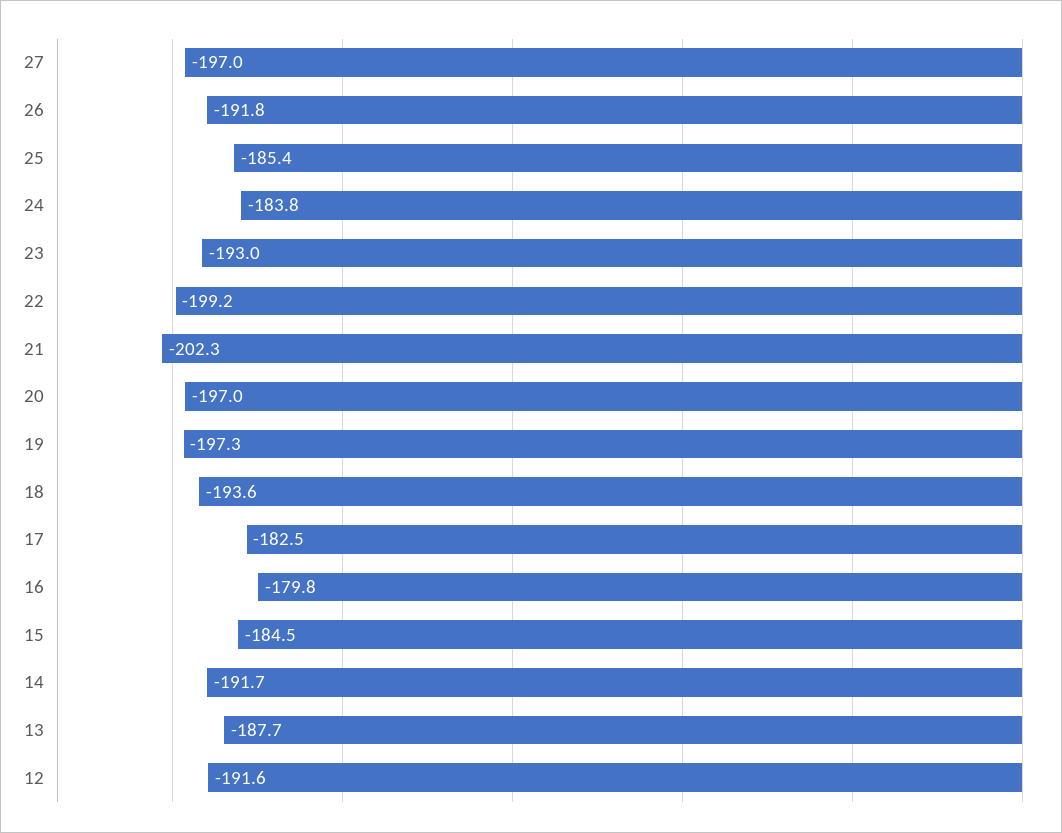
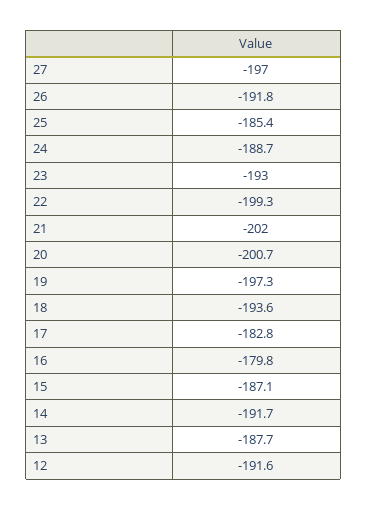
  {
    "27": -197,
    "26": -191.8,
    "25": -185.4,
-   "24": -183.8,
+   "24": -188.7,
    "23": -193,
-   "22": -199.2,
+   "22": -199.3,
-   "21": -202.3,
+   "21": -202,
-   "20": -197,
+   "20": -200.7,
    "19": -197.3,
    "18": -193.6,
-   "17": -182.5,
+   "17": -182.8,
    "16": -179.8,
-   "15": -184.5,
+   "15": -187.1,
    "14": -191.7,
    "13": -187.7,
    "12": -191.6
  }

